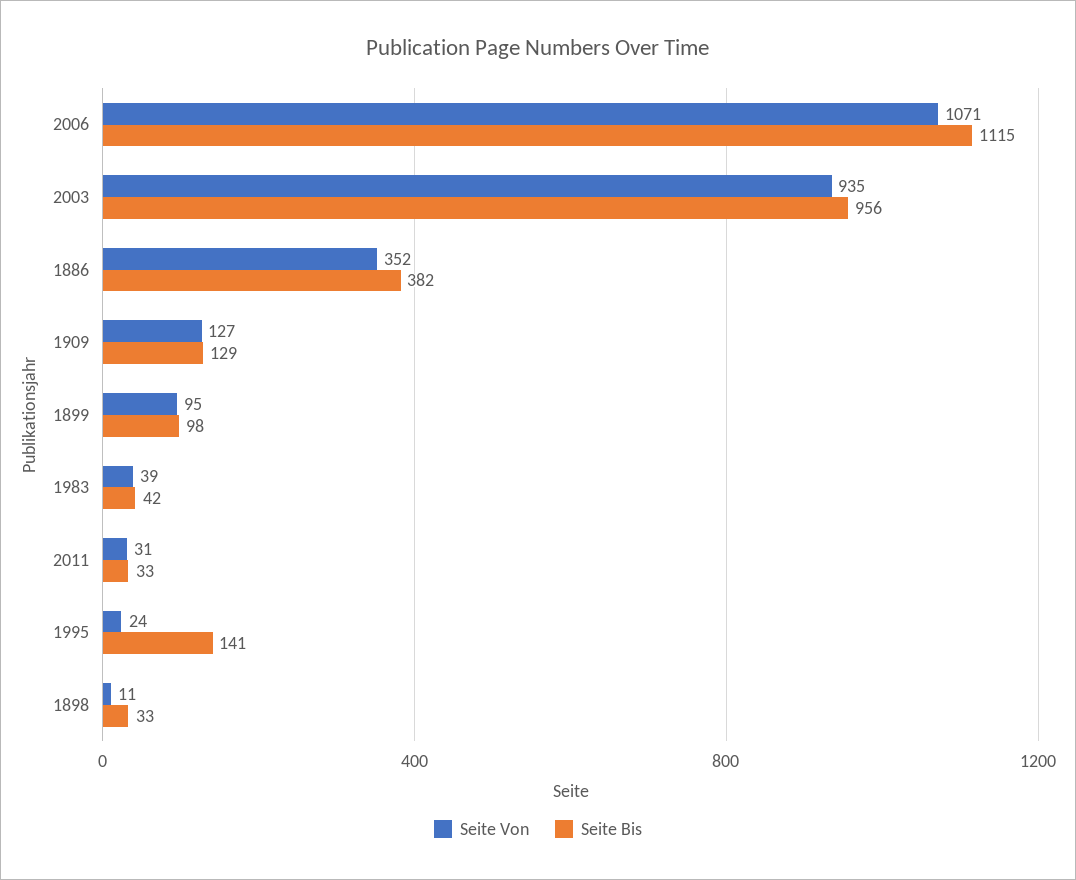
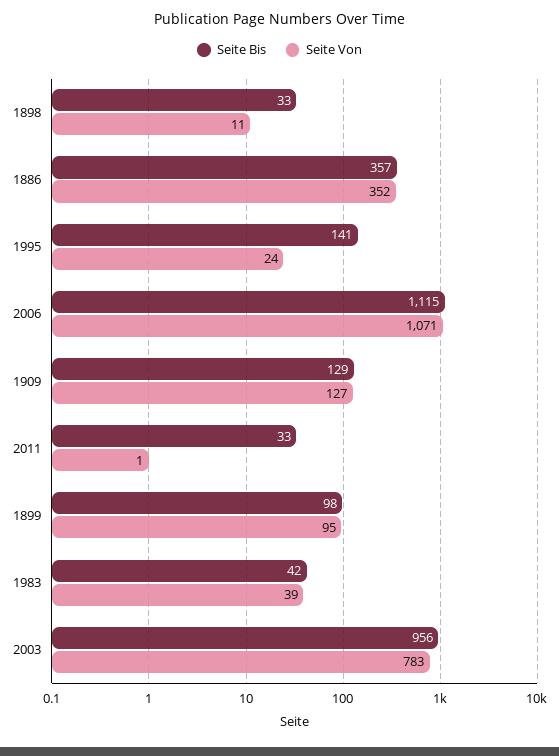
  {
    "Seite Von": {
      "2006": 1071,
-     "2003": 935,
+     "2003": 783,
      "1886": 352,
      "1909": 127,
      "1899": 95,
      "1983": 39,
-     "2011": 31,
+     "2011": 1,
      "1995": 24,
      "1898": 11
    },
    "Seite Bis": {
      "2006": 1115,
      "2003": 956,
-     "1886": 382,
+     "1886": 357,
      "1909": 129,
      "1899": 98,
      "1983": 42,
      "2011": 33,
      "1995": 141,
      "1898": 33
    }
  }

